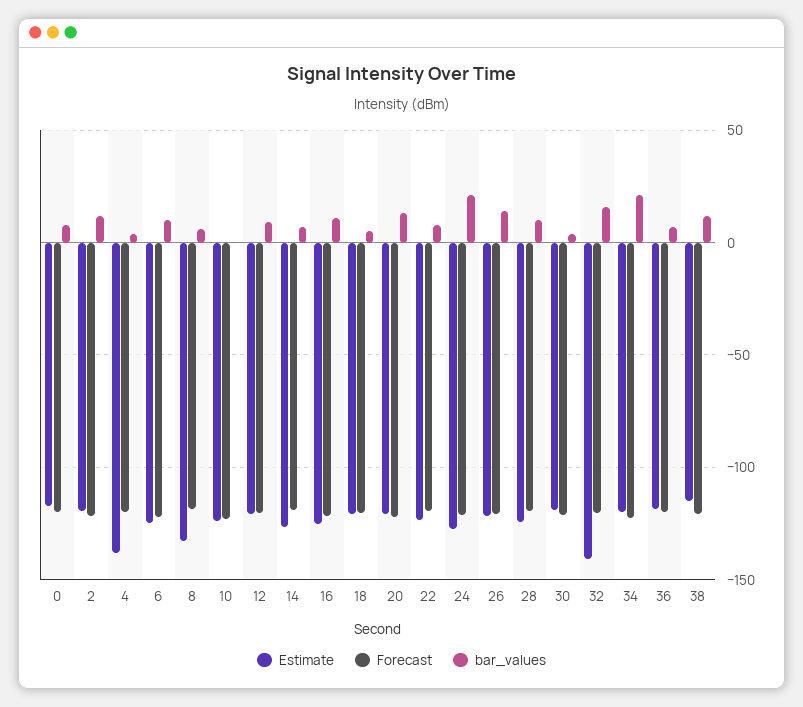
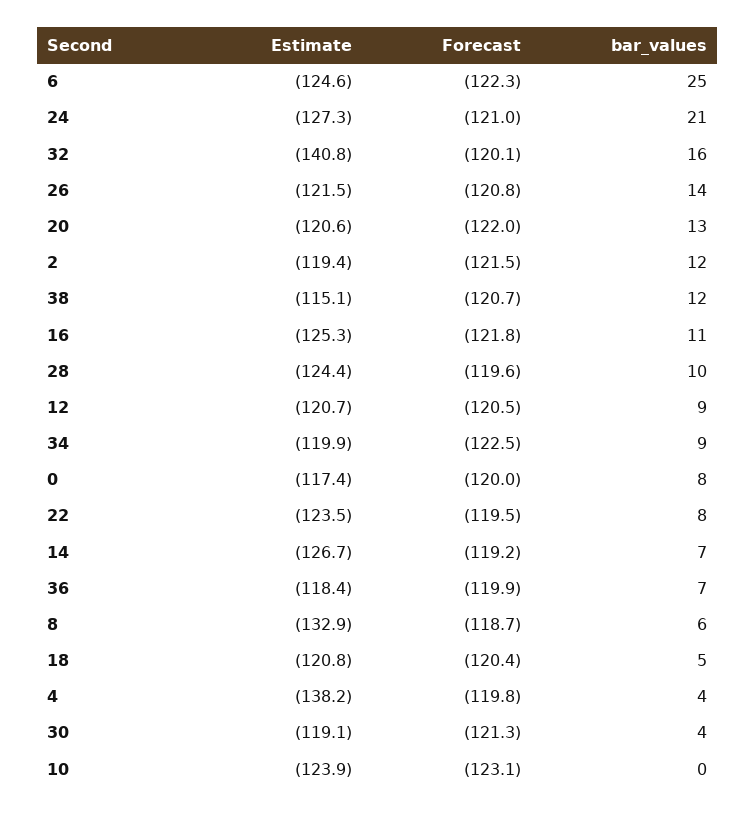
  {
    "Estimate": {
      "0": -117.4,
      "2": -119.4,
      "4": -138.2,
      "6": -124.6,
      "8": -132.9,
      "10": -123.9,
      "12": -120.7,
      "14": -126.7,
      "16": -125.3,
      "18": -120.8,
      "20": -120.6,
      "22": -123.5,
      "24": -127.3,
      "26": -121.5,
      "28": -124.4,
      "30": -119.1,
      "32": -140.8,
      "34": -119.9,
      "36": -118.4,
      "38": -115.1
    },
    "Forecast": {
      "0": -120,
      "2": -121.5,
      "4": -119.8,
      "6": -122.3,
      "8": -118.7,
      "10": -123.1,
      "12": -120.5,
      "14": -119.2,
      "16": -121.8,
      "18": -120.4,
      "20": -122,
      "22": -119.5,
      "24": -121,
      "26": -120.8,
      "28": -119.6,
      "30": -121.3,
      "32": -120.1,
      "34": -122.5,
      "36": -119.9,
      "38": -120.7
    },
    "bar_values": {
      "0": 8,
      "2": 12,
      "4": 4,
-     "6": 10,
+     "6": 25,
      "8": 6,
      "10": 0,
      "12": 9,
      "14": 7,
      "16": 11,
      "18": 5,
      "20": 13,
      "22": 8,
      "24": 21,
      "26": 14,
      "28": 10,
      "30": 4,
      "32": 16,
-     "34": 20,
+     "34": 9,
      "36": 7,
      "38": 12
    }
  }

